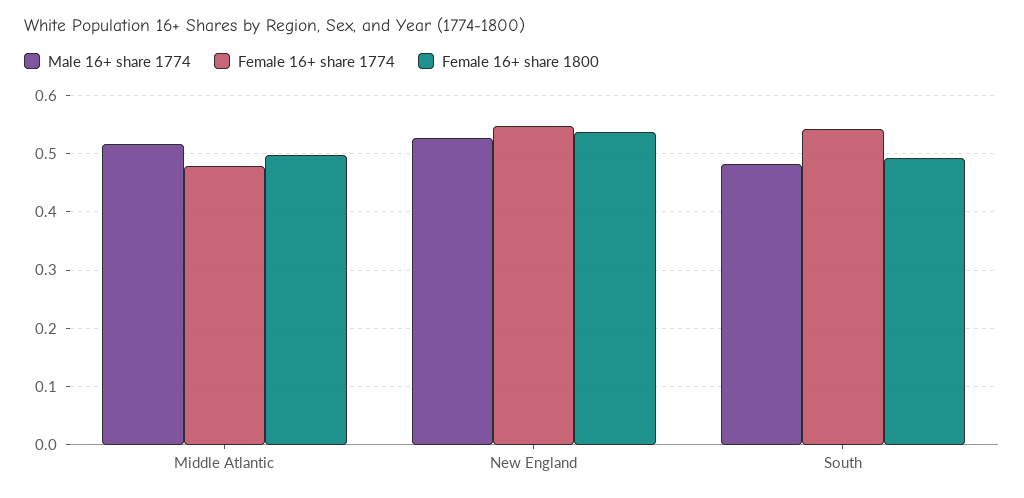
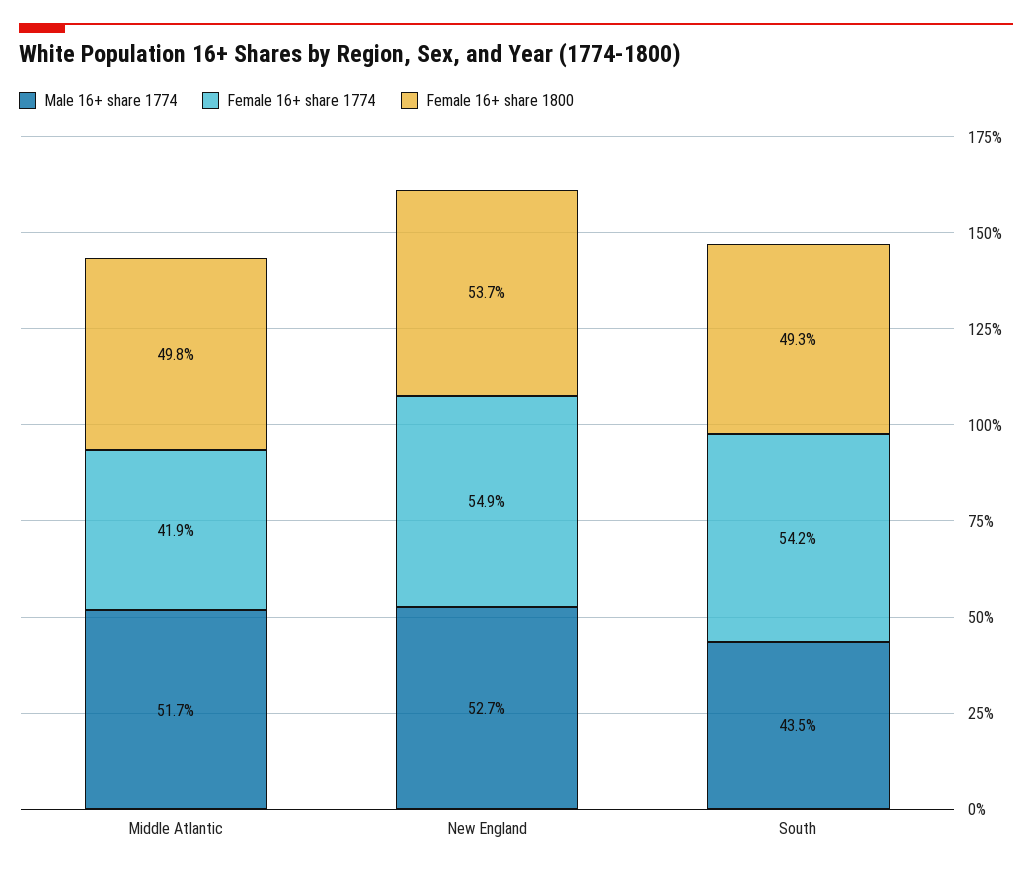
  {
    "Male 16+ share 1774": {
      "Middle Atlantic": 0.517,
      "New England": 0.527,
-     "South": 0.48
+     "South": 0.435
    },
    "Female 16+ share 1774": {
-     "Middle Atlantic": 0.48,
+     "Middle Atlantic": 0.419,
      "New England": 0.549,
      "South": 0.542
    },
    "Female 16+ share 1800": {
      "Middle Atlantic": 0.498,
      "New England": 0.537,
      "South": 0.493
    }
  }

